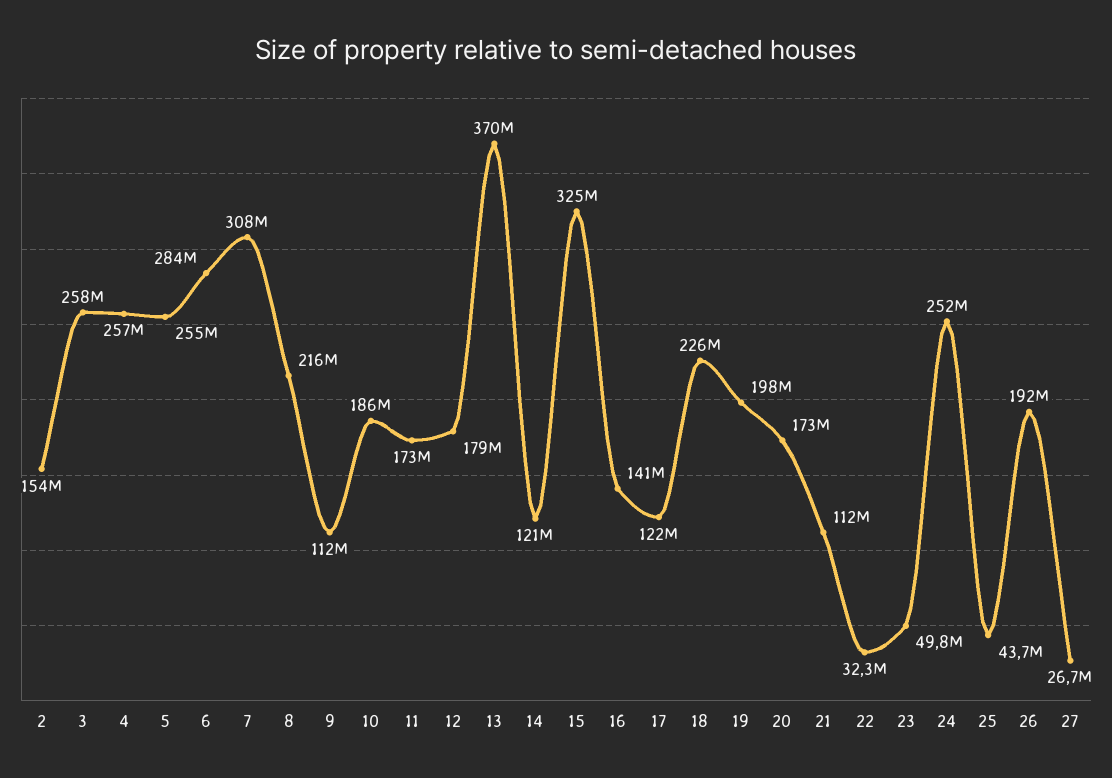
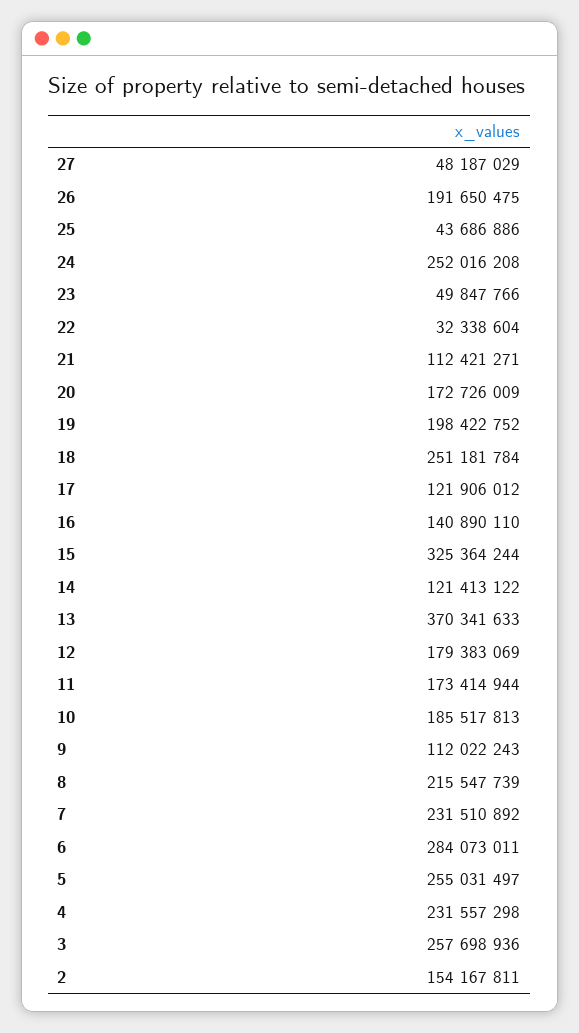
  {
    "2": 154167811,
    "3": 257698936,
-   "4": 257000000,
+   "4": 231557298,
    "5": 255031497,
    "6": 284073011,
-   "7": 308000000,
+   "7": 231510892,
    "8": 215547739,
    "9": 112022243,
    "10": 185517813,
    "11": 173414944,
    "12": 179383069,
    "13": 370341633,
    "14": 121413122,
    "15": 325364244,
    "16": 140890110,
    "17": 121906012,
-   "18": 226000000,
+   "18": 251181784,
    "19": 198422752,
    "20": 172726009,
    "21": 112421271,
    "22": 32338604,
    "23": 49847766,
    "24": 252016208,
    "25": 43686886,
    "26": 191650475,
-   "27": 26700000
+   "27": 48187029
  }

